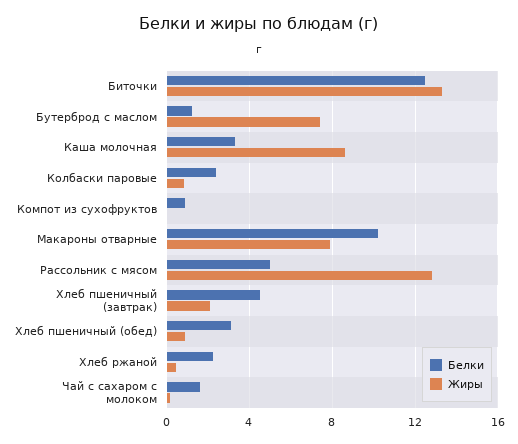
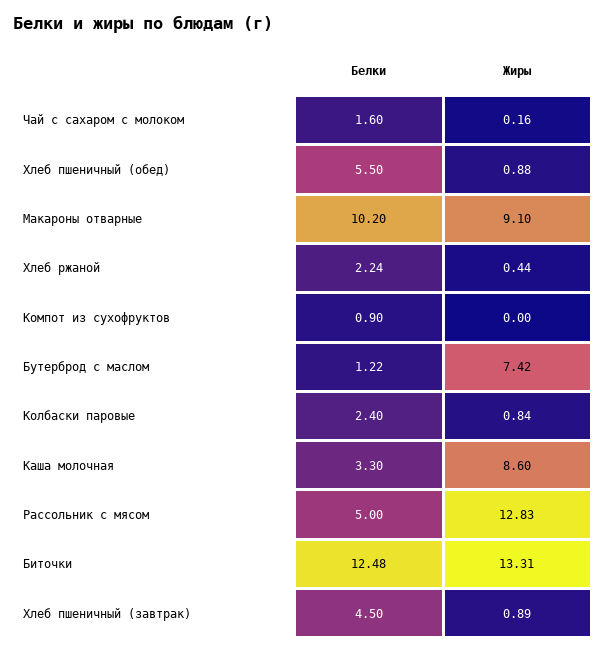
  {
    "Белки": {
      "Биточки": 12.48,
      "Бутерброд с маслом": 1.22,
      "Каша молочная": 3.3,
      "Колбаски паровые": 2.4,
      "Компот из сухофруктов": 0.9,
      "Макароны отварные": 10.2,
      "Рассольник с мясом": 5,
      "Хлеб пшеничный (завтрак)": 4.5,
-     "Хлеб пшеничный (обед)": 3,
+     "Хлеб пшеничный (обед)": 5.5,
      "Хлеб ржаной": 2.24,
      "Чай с сахаром с молоком": 1.6
    },
    "Жиры": {
      "Биточки": 13.31,
      "Бутерброд с маслом": 7.42,
      "Каша молочная": 8.6,
      "Колбаски паровые": 0.84,
      "Компот из сухофруктов": 0,
-     "Макароны отварные": 8,
+     "Макароны отварные": 9.1,
      "Рассольник с мясом": 12.83,
-     "Хлеб пшеничный (завтрак)": 2,
+     "Хлеб пшеничный (завтрак)": 0.89,
      "Хлеб пшеничный (обед)": 0.88,
      "Хлеб ржаной": 0.44,
      "Чай с сахаром с молоком": 0.16
    }
  }

